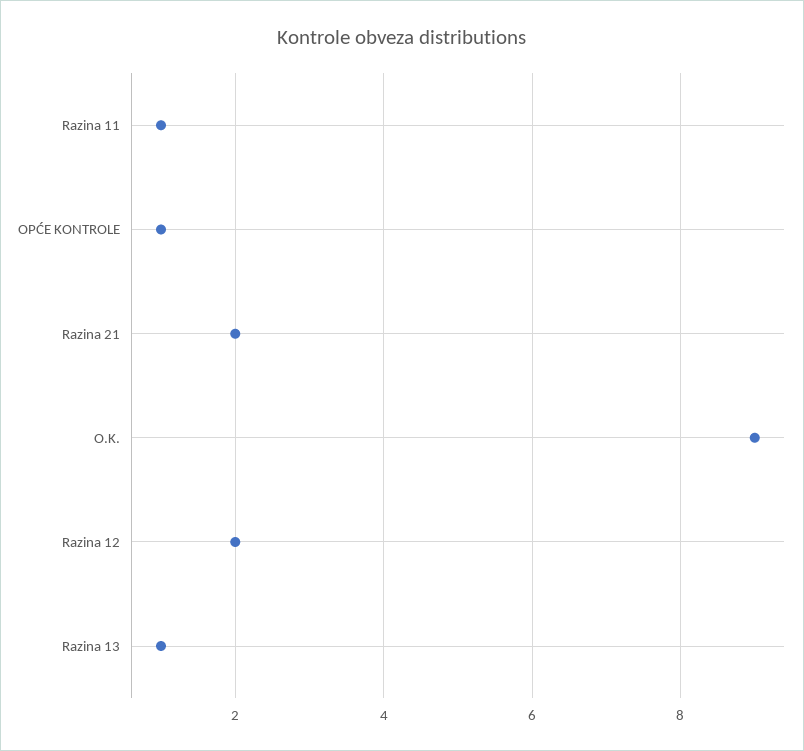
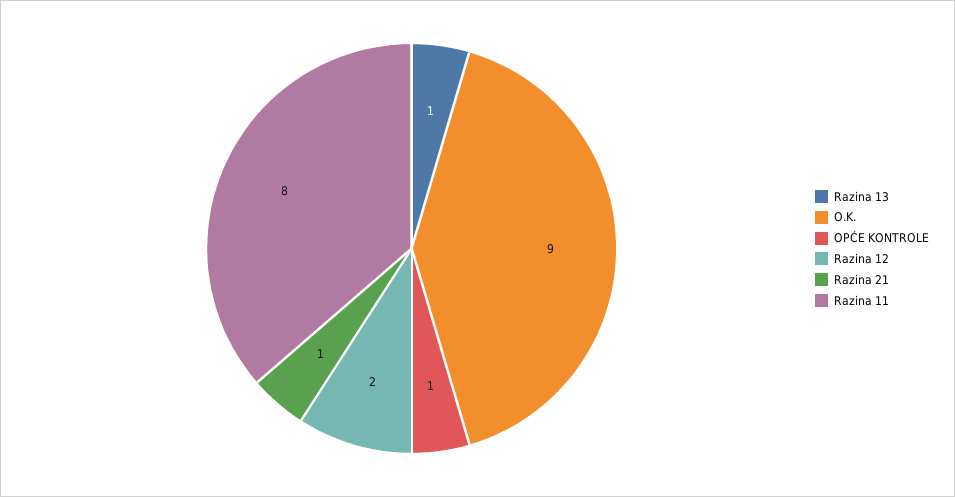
  {
-   "Razina 11": 1,
+   "Razina 11": 8,
    "OPĆE KONTROLE": 1,
-   "Razina 21": 2,
+   "Razina 21": 1,
    "O.K.": 9,
    "Razina 12": 2,
    "Razina 13": 1
  }

